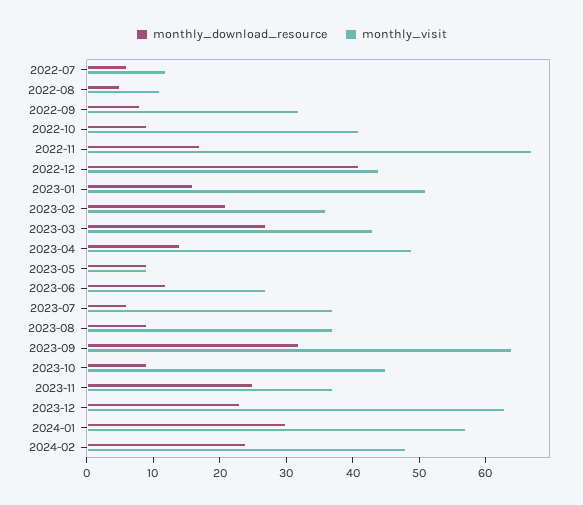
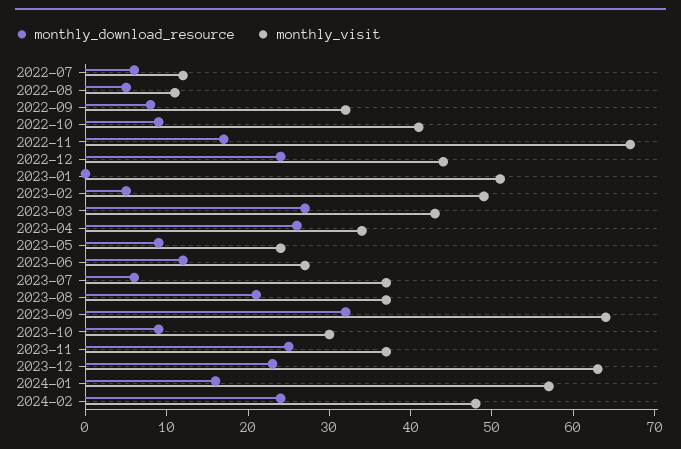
  {
    "monthly_download_resource": {
      "2022-07": 6,
      "2022-08": 5,
      "2022-09": 8,
      "2022-10": 9,
      "2022-11": 17,
-     "2022-12": 40,
+     "2022-12": 24,
-     "2023-01": 15,
+     "2023-01": 0,
-     "2023-02": 20,
+     "2023-02": 5,
      "2023-03": 27,
-     "2023-04": 15,
+     "2023-04": 26,
      "2023-05": 9,
      "2023-06": 12,
      "2023-07": 6,
-     "2023-08": 10,
+     "2023-08": 21,
      "2023-09": 32,
      "2023-10": 9,
      "2023-11": 25,
      "2023-12": 23,
-     "2024-01": 30,
+     "2024-01": 16,
      "2024-02": 24
    },
    "monthly_visit": {
      "2022-07": 12,
      "2022-08": 11,
      "2022-09": 32,
      "2022-10": 41,
      "2022-11": 67,
      "2022-12": 44,
      "2023-01": 51,
-     "2023-02": 35,
+     "2023-02": 49,
      "2023-03": 43,
-     "2023-04": 50,
+     "2023-04": 34,
-     "2023-05": 10,
+     "2023-05": 24,
      "2023-06": 27,
      "2023-07": 37,
      "2023-08": 37,
      "2023-09": 64,
-     "2023-10": 45,
+     "2023-10": 30,
      "2023-11": 37,
      "2023-12": 63,
      "2024-01": 57,
      "2024-02": 48
    }
  }

